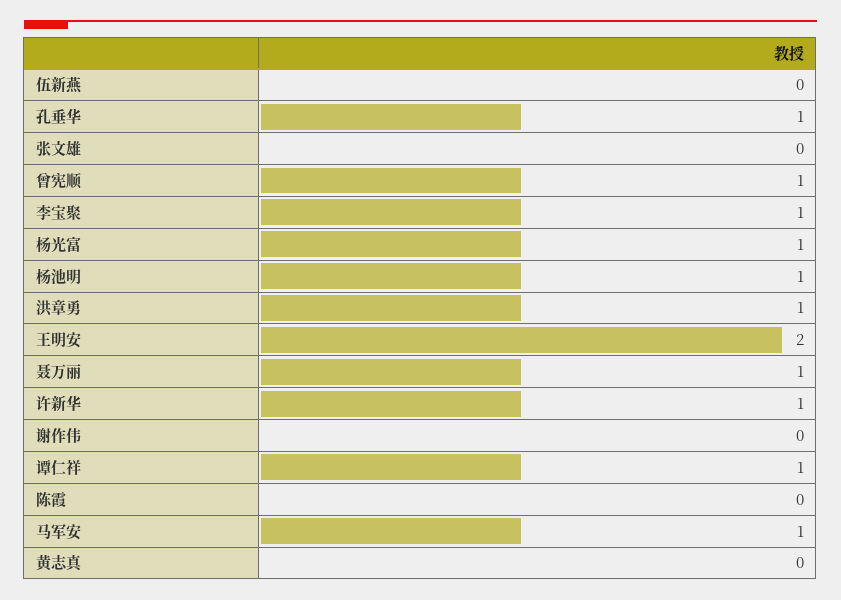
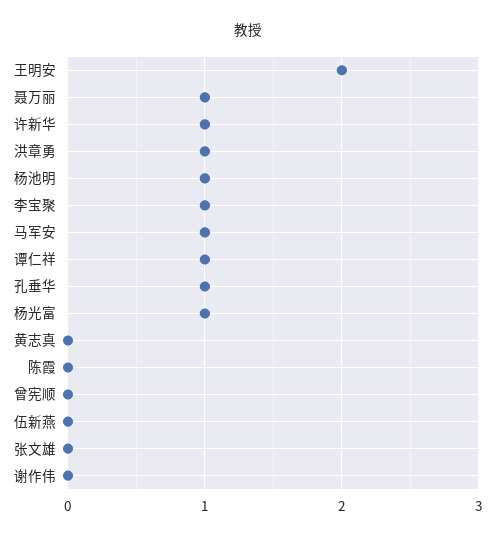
  {
    "伍新燕": 0,
    "孔垂华": 1,
    "张文雄": 0,
-   "曾宪顺": 1,
+   "曾宪顺": 0,
    "李宝聚": 1,
    "杨光富": 1,
    "杨池明": 1,
    "洪章勇": 1,
    "王明安": 2,
    "聂万丽": 1,
    "许新华": 1,
    "谢作伟": 0,
    "谭仁祥": 1,
    "陈霞": 0,
    "马军安": 1,
    "黄志真": 0
  }

